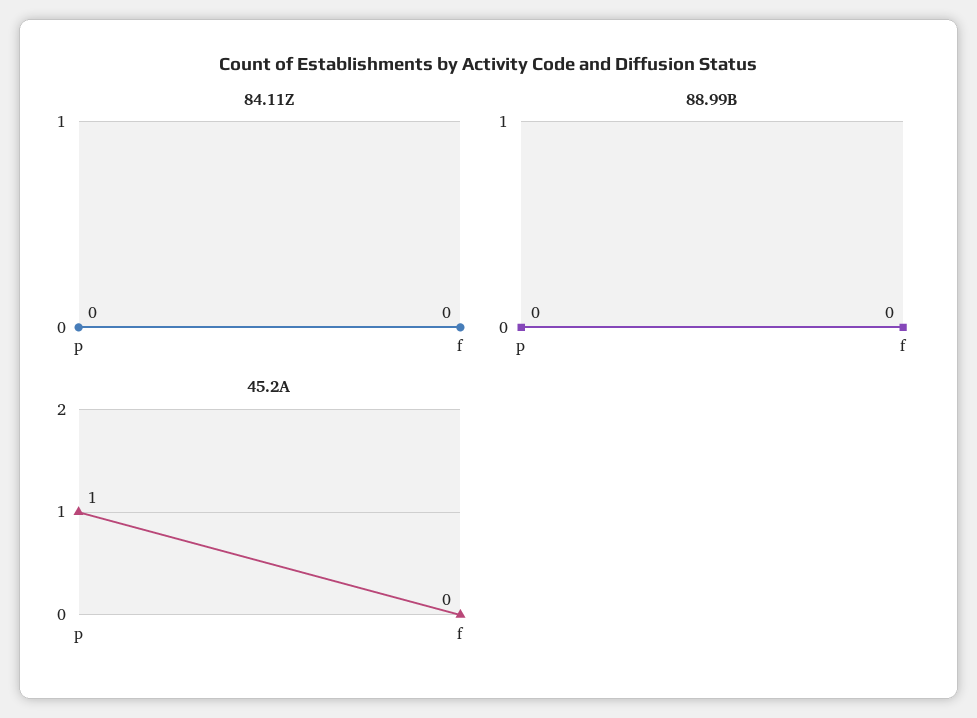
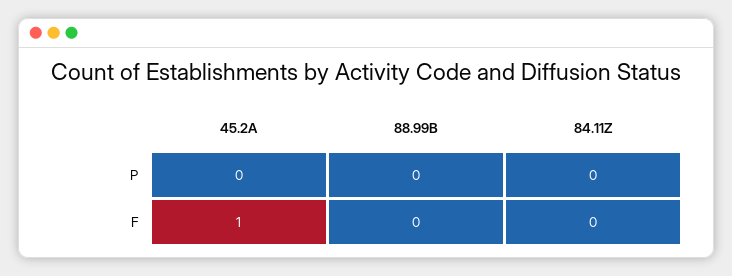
  {
    "84.11Z": {
      "p": 0,
      "f": 0
    },
    "88.99B": {
      "p": 0,
      "f": 0
    },
    "45.2A": {
-     "p": 1,
+     "p": 0,
-     "f": 0
+     "f": 1
    }
  }

